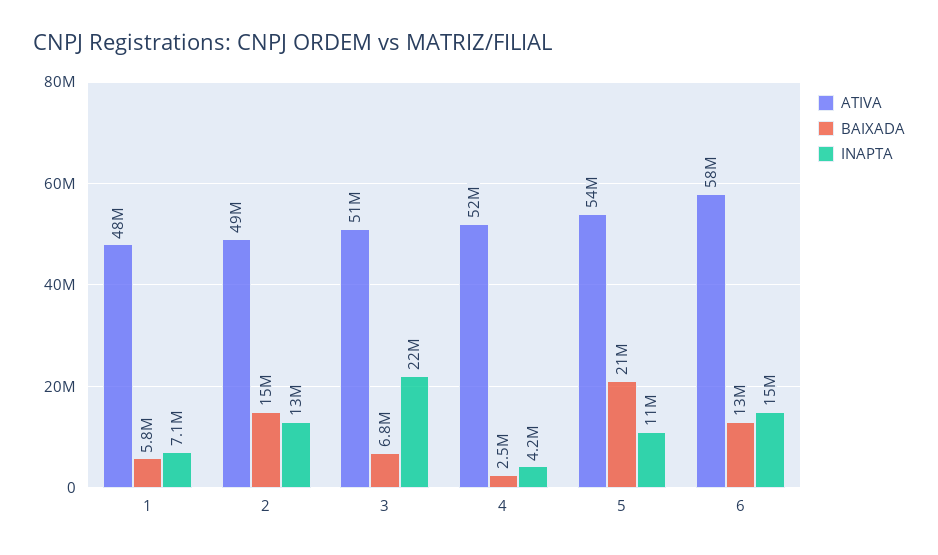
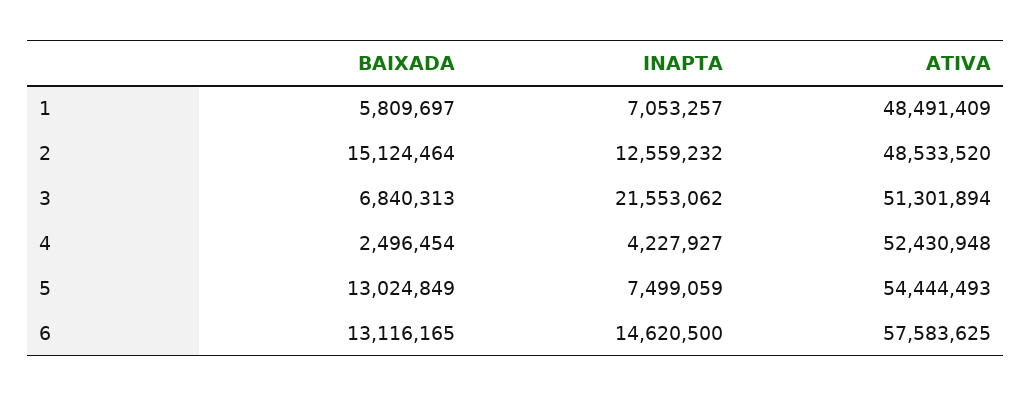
  {
    "ATIVA": {
      "1": 48491409,
      "2": 48533520,
      "3": 51301894,
      "4": 52430948,
      "5": 54444493,
      "6": 57583625
    },
    "BAIXADA": {
      "1": 5809697,
      "2": 15124464,
      "3": 6840313,
      "4": 2496454,
-     "5": 21000000,
+     "5": 13024849,
      "6": 13116165
    },
    "INAPTA": {
      "1": 7053257,
      "2": 12559232,
      "3": 21553062,
      "4": 4227927,
-     "5": 11000000,
+     "5": 7499059,
      "6": 14620500
    }
  }

